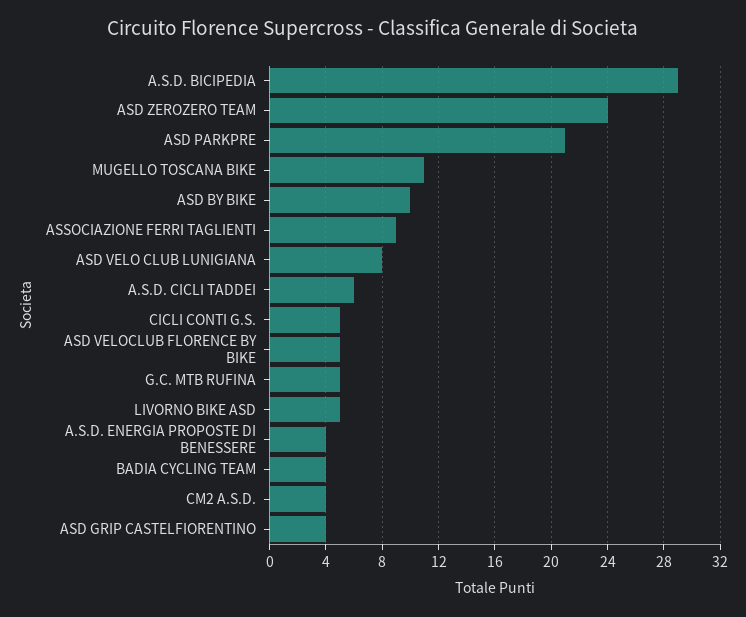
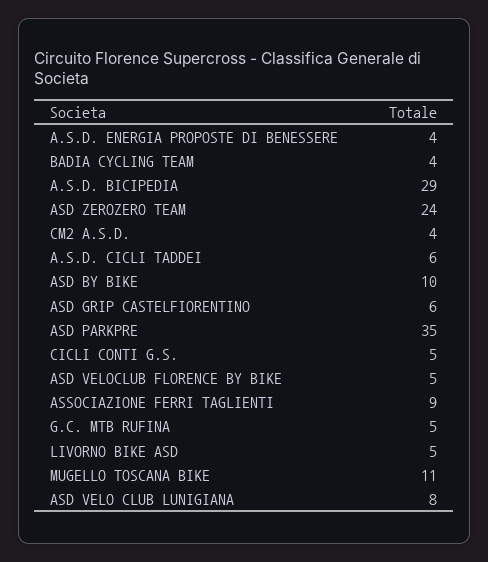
  {
    "A.S.D. BICIPEDIA": 29,
    "ASD ZEROZERO TEAM": 24,
-   "ASD PARKPRE": 21,
+   "ASD PARKPRE": 35,
    "MUGELLO TOSCANA BIKE": 11,
    "ASD BY BIKE": 10,
    "ASSOCIAZIONE FERRI TAGLIENTI": 9,
    "ASD VELO CLUB LUNIGIANA": 8,
    "A.S.D. CICLI TADDEI": 6,
    "CICLI CONTI G.S.": 5,
    "ASD VELOCLUB FLORENCE BY BIKE": 5,
    "G.C. MTB RUFINA": 5,
    "LIVORNO BIKE ASD": 5,
    "A.S.D. ENERGIA PROPOSTE DI BENESSERE": 4,
    "BADIA CYCLING TEAM": 4,
    "CM2 A.S.D.": 4,
-   "ASD GRIP CASTELFIORENTINO": 4
+   "ASD GRIP CASTELFIORENTINO": 6
  }

